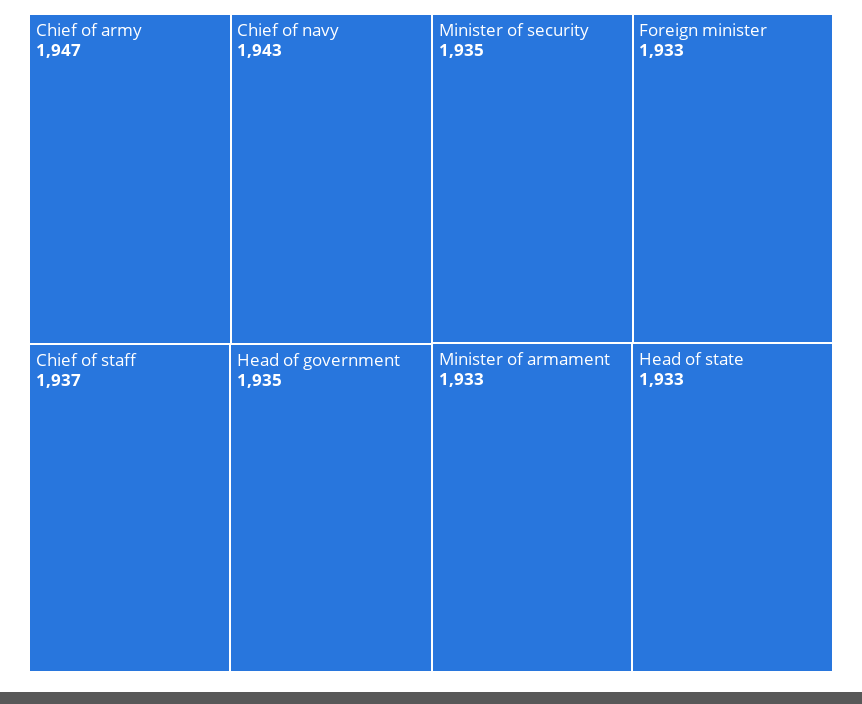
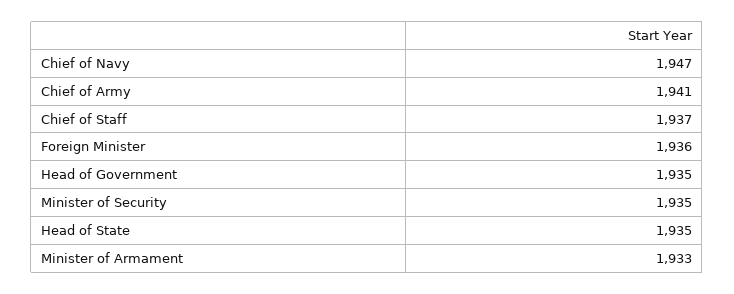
  {
-   "Chief of army": 1947,
+   "Chief of army": 1941,
-   "Chief of navy": 1943,
+   "Chief of navy": 1947,
    "Chief of staff": 1937,
    "Head of government": 1935,
    "Minister of security": 1935,
-   "Foreign minister": 1933,
+   "Foreign minister": 1936,
    "Minister of armament": 1933,
-   "Head of state": 1933
+   "Head of state": 1935
  }

